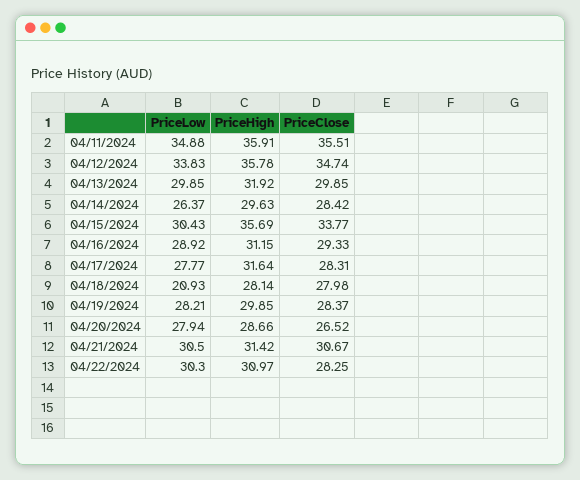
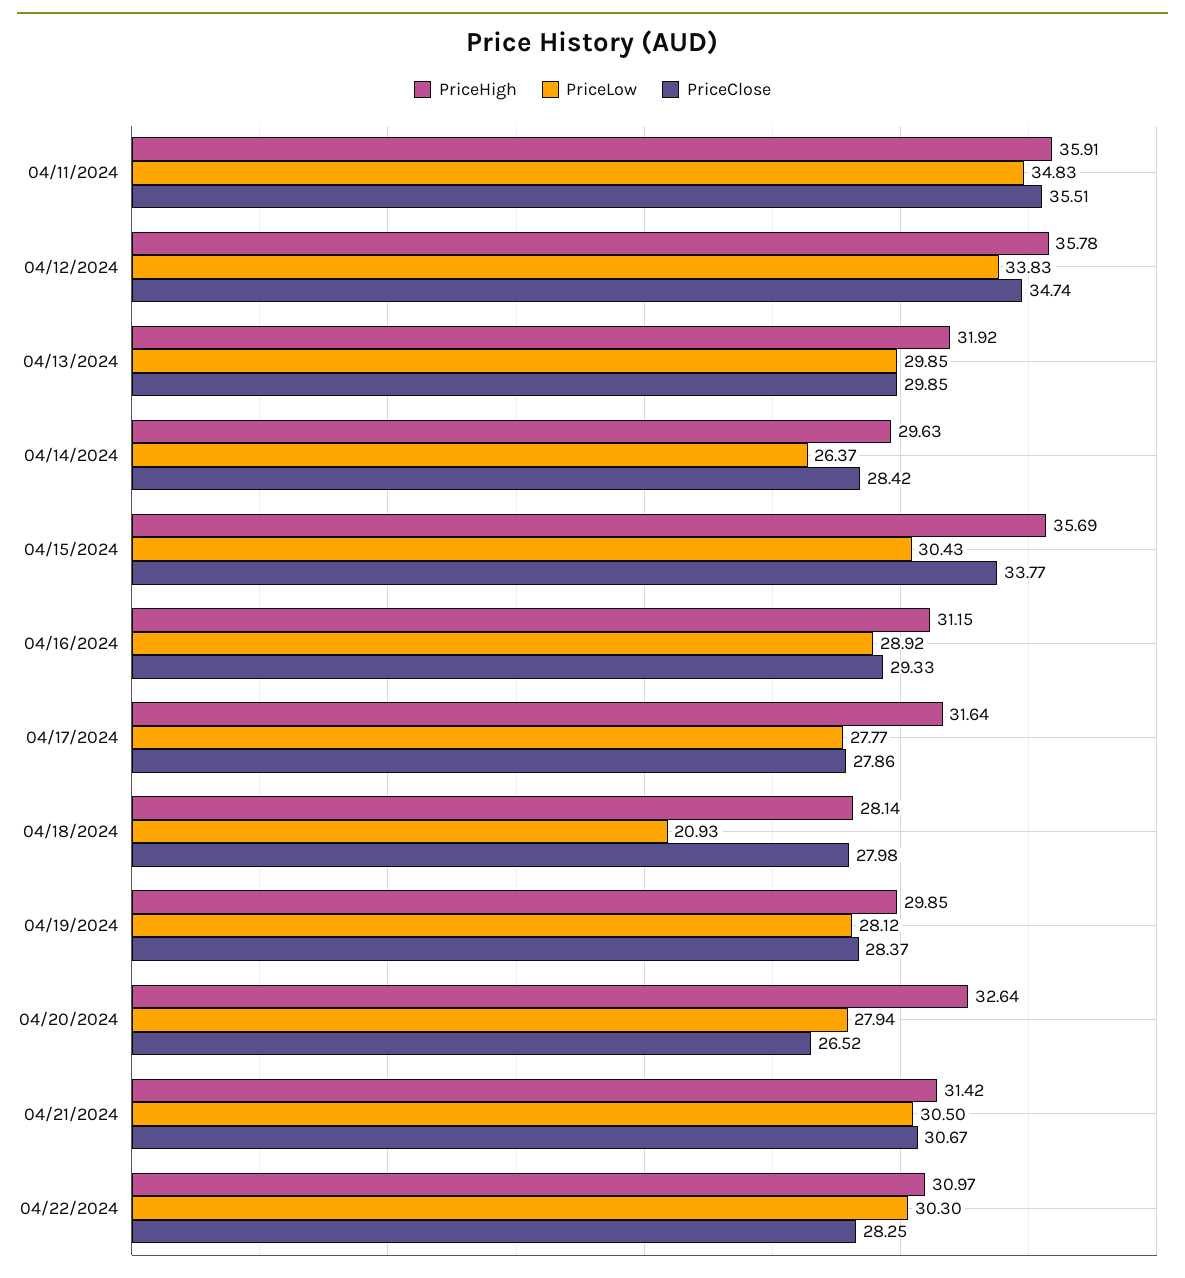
  {
    "PriceLow": {
-     "04/11/2024": 34.88,
+     "04/11/2024": 34.83,
      "04/12/2024": 33.83,
      "04/13/2024": 29.85,
      "04/14/2024": 26.37,
      "04/15/2024": 30.43,
      "04/16/2024": 28.92,
      "04/17/2024": 27.77,
      "04/18/2024": 20.93,
-     "04/19/2024": 28.21,
+     "04/19/2024": 28.12,
      "04/20/2024": 27.94,
      "04/21/2024": 30.5,
      "04/22/2024": 30.3
    },
    "PriceHigh": {
      "04/11/2024": 35.91,
      "04/12/2024": 35.78,
      "04/13/2024": 31.92,
      "04/14/2024": 29.63,
      "04/15/2024": 35.69,
      "04/16/2024": 31.15,
      "04/17/2024": 31.64,
      "04/18/2024": 28.14,
      "04/19/2024": 29.85,
-     "04/20/2024": 28.66,
+     "04/20/2024": 32.64,
      "04/21/2024": 31.42,
      "04/22/2024": 30.97
    },
    "PriceClose": {
      "04/11/2024": 35.51,
      "04/12/2024": 34.74,
      "04/13/2024": 29.85,
      "04/14/2024": 28.42,
      "04/15/2024": 33.77,
      "04/16/2024": 29.33,
-     "04/17/2024": 28.31,
+     "04/17/2024": 27.86,
      "04/18/2024": 27.98,
      "04/19/2024": 28.37,
      "04/20/2024": 26.52,
      "04/21/2024": 30.67,
      "04/22/2024": 28.25
    }
  }

